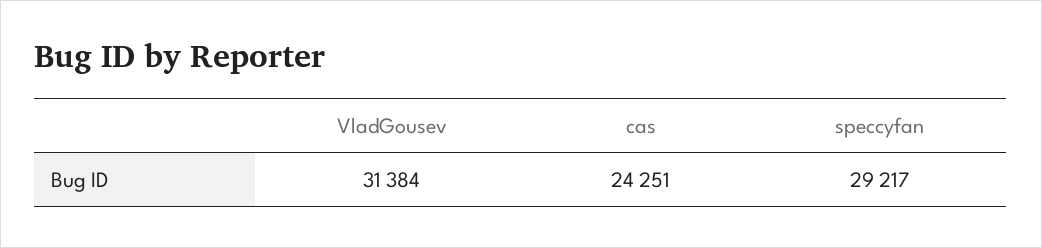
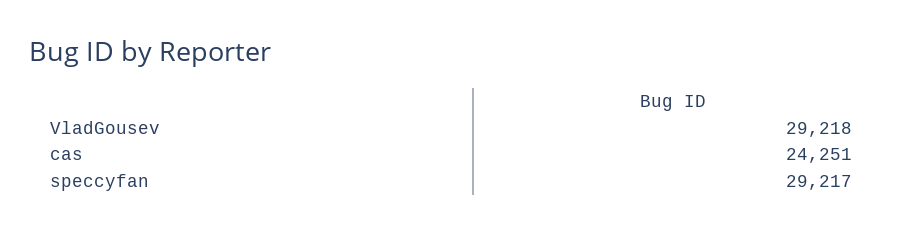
  {
-   "VladGousev": 31384,
+   "VladGousev": 29218,
    "cas": 24251,
    "speccyfan": 29217
  }

